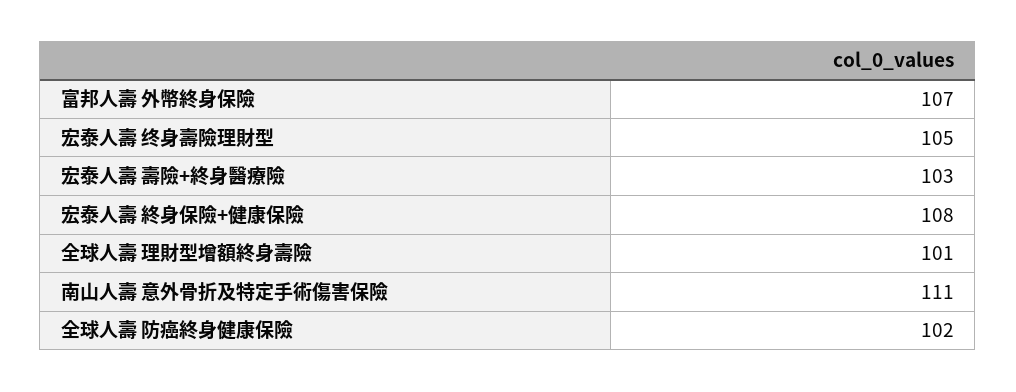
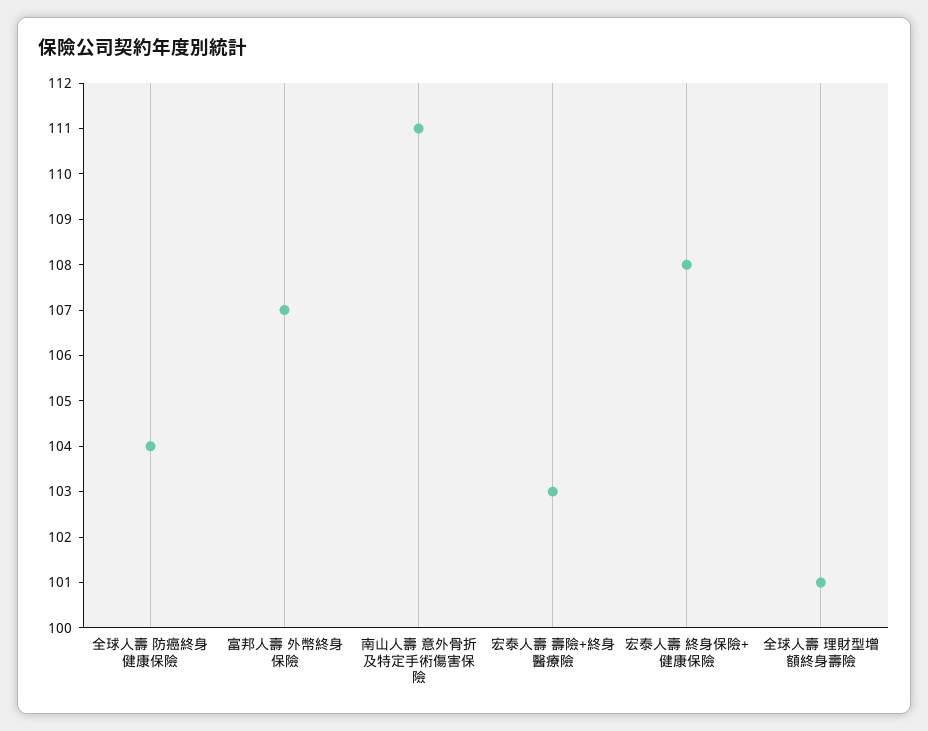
  {
    "富邦人壽 外幣終身保險": 107,
-   "宏泰人壽 终身壽險理財型": 105,
    "宏泰人壽 壽險+終身醫療險": 103,
    "宏泰人壽 終身保險+健康保險": 108,
    "全球人壽 理財型增額終身壽險": 101,
    "南山人壽 意外骨折及特定手術傷害保險": 111,
-   "全球人壽 防癌終身健康保險": 102
+   "全球人壽 防癌終身健康保險": 104
  }

